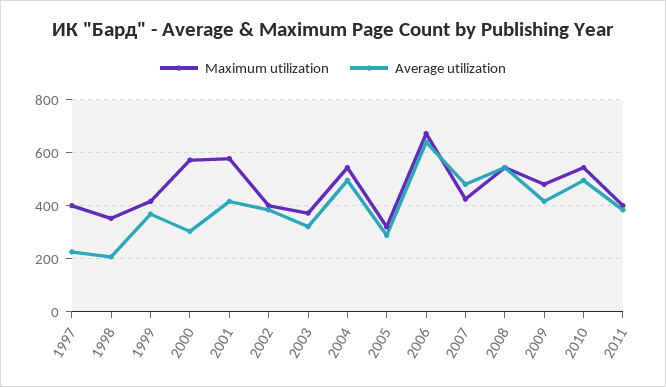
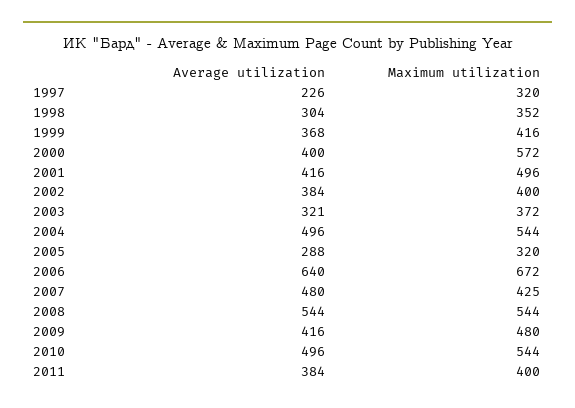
  {
    "Maximum utilization": {
-     "1997": 400,
+     "1997": 320,
      "1998": 352,
      "1999": 416,
      "2000": 572,
-     "2001": 575,
+     "2001": 496,
      "2002": 400,
      "2003": 372,
      "2004": 544,
      "2005": 320,
      "2006": 672,
      "2007": 425,
      "2008": 544,
      "2009": 480,
      "2010": 544,
      "2011": 400
    },
    "Average utilization": {
      "1997": 226,
-     "1998": 200,
+     "1998": 304,
      "1999": 368,
-     "2000": 300,
+     "2000": 400,
      "2001": 416,
      "2002": 384,
      "2003": 321,
      "2004": 496,
      "2005": 288,
      "2006": 640,
      "2007": 480,
      "2008": 544,
      "2009": 416,
      "2010": 496,
      "2011": 384
    }
  }

